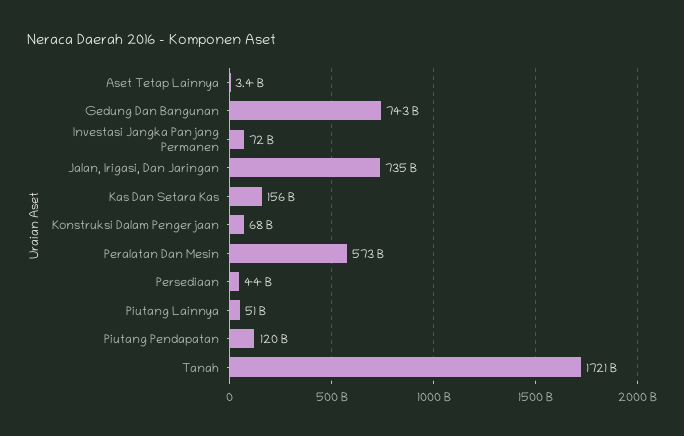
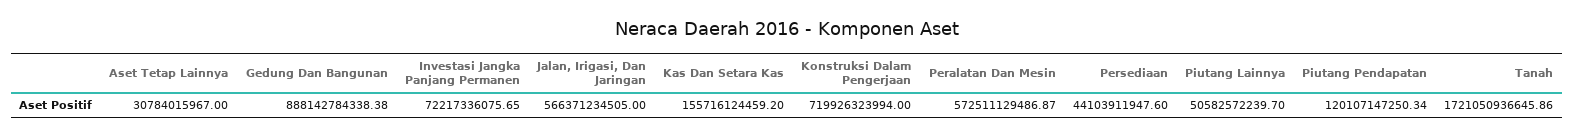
  {
-   "Aset Tetap Lainnya": 3400000000,
+   "Aset Tetap Lainnya": 30784015967,
-   "Gedung Dan Bangunan": 743000000000,
+   "Gedung Dan Bangunan": 888142784338.38,
    "Investasi Jangka Panjang Permanen": 72217336075.65,
-   "Jalan, Irigasi, Dan Jaringan": 735000000000,
+   "Jalan, Irigasi, Dan Jaringan": 566371234505,
    "Kas Dan Setara Kas": 155716124459.2,
-   "Konstruksi Dalam Pengerjaan": 68000000000,
+   "Konstruksi Dalam Pengerjaan": 719926323994,
    "Peralatan Dan Mesin": 572511129486.87,
    "Persediaan": 44103911947.6,
    "Piutang Lainnya": 50582572239.7,
    "Piutang Pendapatan": 120107147250.34,
    "Tanah": 1721050936645.86
  }

